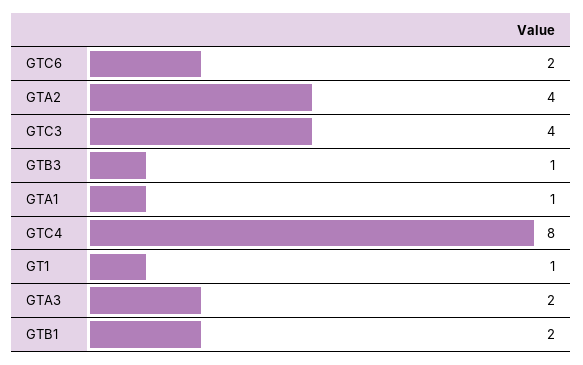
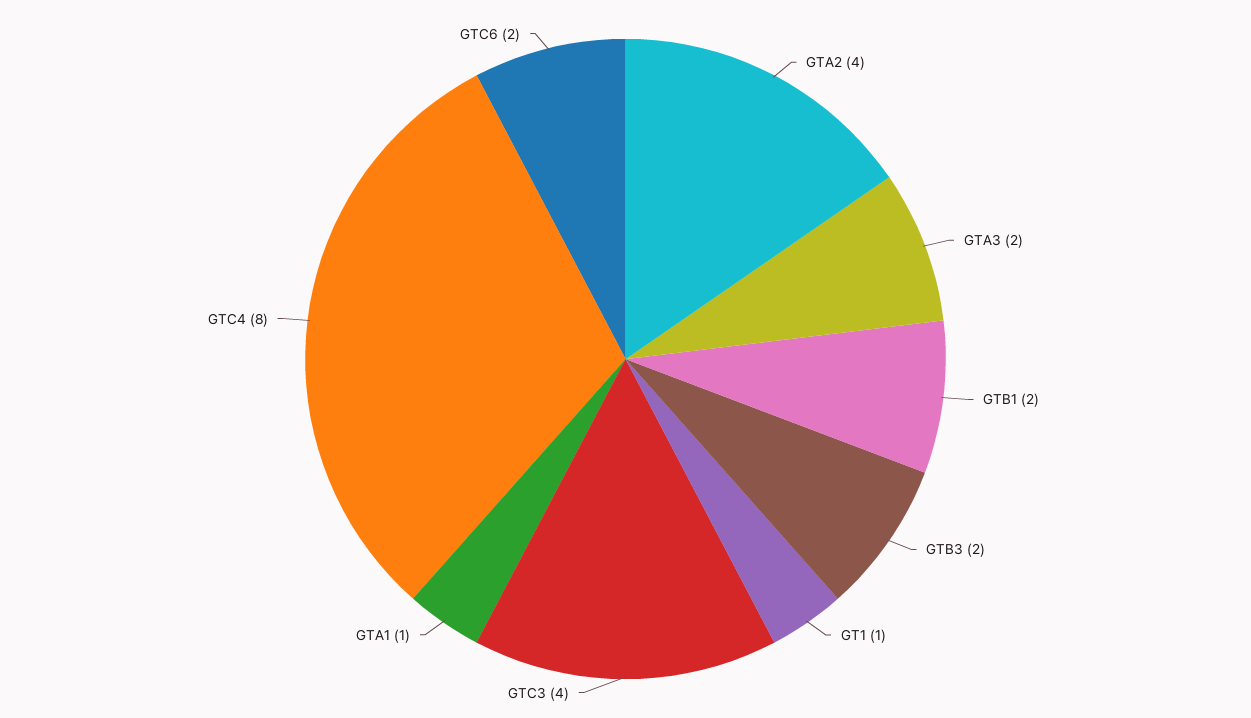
  {
    "GTC6": 2,
    "GTA2": 4,
    "GTC3": 4,
-   "GTB3": 1,
+   "GTB3": 2,
    "GTA1": 1,
    "GTC4": 8,
    "GT1": 1,
    "GTA3": 2,
    "GTB1": 2
  }

